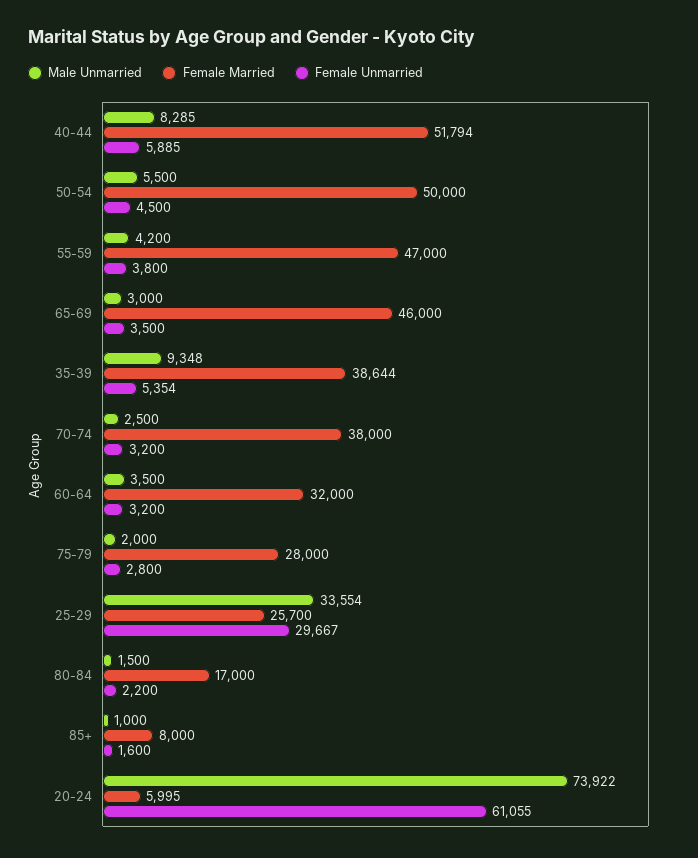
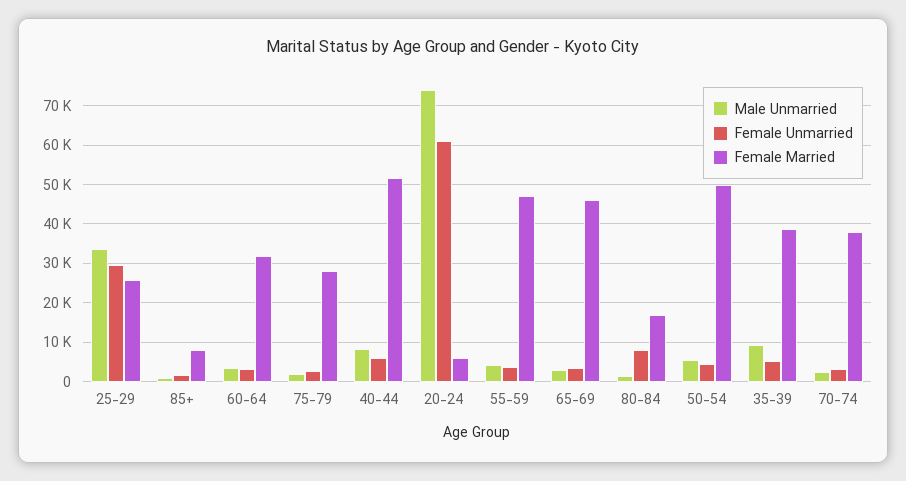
  {
    "Male Unmarried": {
      "40-44": 8285,
      "50-54": 5500,
      "55-59": 4200,
      "65-69": 3000,
      "35-39": 9348,
      "70-74": 2500,
      "60-64": 3500,
      "75-79": 2000,
      "25-29": 33554,
      "80-84": 1500,
      "85+": 1000,
      "20-24": 73922
    },
    "Female Married": {
      "40-44": 51794,
      "50-54": 50000,
      "55-59": 47000,
      "65-69": 46000,
      "35-39": 38644,
      "70-74": 38000,
      "60-64": 32000,
      "75-79": 28000,
      "25-29": 25700,
      "80-84": 17000,
      "85+": 8000,
      "20-24": 5995
    },
    "Female Unmarried": {
      "40-44": 5885,
      "50-54": 4500,
      "55-59": 3800,
      "65-69": 3500,
      "35-39": 5354,
      "70-74": 3200,
      "60-64": 3200,
      "75-79": 2800,
      "25-29": 29667,
-     "80-84": 2200,
+     "80-84": 8000,
      "85+": 1600,
      "20-24": 61055
    }
  }

